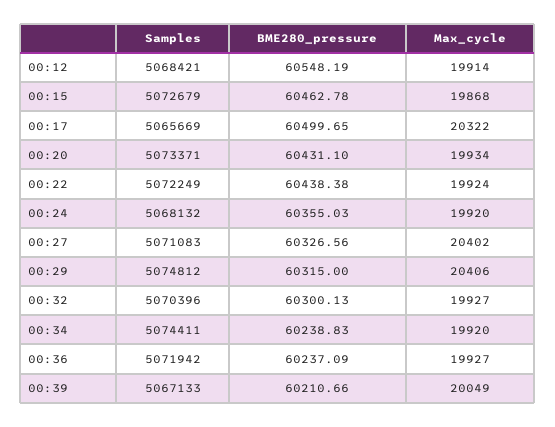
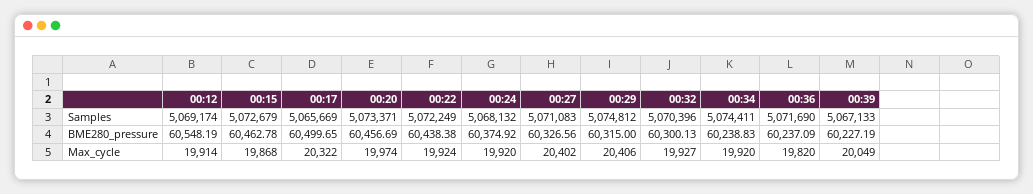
  {
    "Samples": {
-     "00:12": 5068421,
+     "00:12": 5069174,
      "00:15": 5072679,
      "00:17": 5065669,
      "00:20": 5073371,
      "00:22": 5072249,
      "00:24": 5068132,
      "00:27": 5071083,
      "00:29": 5074812,
      "00:32": 5070396,
      "00:34": 5074411,
-     "00:36": 5071942,
+     "00:36": 5071690,
      "00:39": 5067133
    },
    "BME280_pressure": {
      "00:12": 60548.19,
      "00:15": 60462.78,
      "00:17": 60499.65,
-     "00:20": 60431.1,
+     "00:20": 60456.69,
      "00:22": 60438.38,
-     "00:24": 60355.03,
+     "00:24": 60374.92,
      "00:27": 60326.56,
      "00:29": 60315,
      "00:32": 60300.13,
      "00:34": 60238.83,
      "00:36": 60237.09,
-     "00:39": 60210.66
+     "00:39": 60227.19
    },
    "Max_cycle": {
      "00:12": 19914,
      "00:15": 19868,
      "00:17": 20322,
-     "00:20": 19934,
+     "00:20": 19974,
      "00:22": 19924,
      "00:24": 19920,
      "00:27": 20402,
      "00:29": 20406,
      "00:32": 19927,
      "00:34": 19920,
-     "00:36": 19927,
+     "00:36": 19820,
      "00:39": 20049
    }
  }

